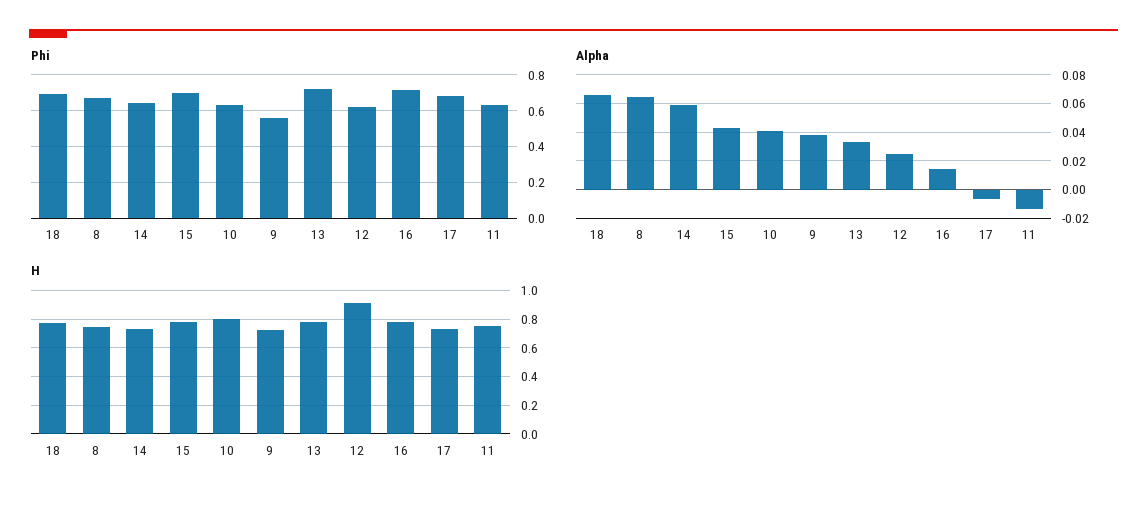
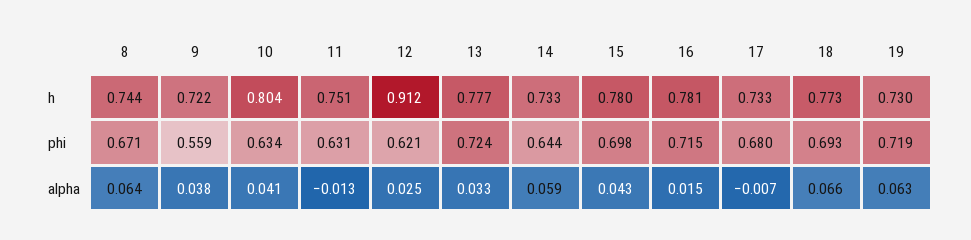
  {
    "Phi": {
      "18": 0.693,
      "8": 0.671,
      "14": 0.644,
      "15": 0.698,
      "10": 0.634,
      "9": 0.559,
      "13": 0.724,
      "12": 0.621,
      "16": 0.715,
      "17": 0.68,
-     "11": 0.631
+     "11": 0.631,
+     "19": 0.719
    },
    "Alpha": {
      "18": 0.066,
      "8": 0.064,
      "14": 0.059,
      "15": 0.043,
      "10": 0.041,
      "9": 0.038,
      "13": 0.033,
      "12": 0.025,
      "16": 0.015,
      "17": -0.007,
-     "11": -0.013
+     "11": -0.013,
+     "19": 0.063
    },
    "H": {
      "18": 0.773,
      "8": 0.744,
      "14": 0.733,
      "15": 0.78,
      "10": 0.804,
      "9": 0.722,
      "13": 0.777,
      "12": 0.912,
      "16": 0.781,
      "17": 0.733,
-     "11": 0.751
+     "11": 0.751,
+     "19": 0.73
    }
  }

